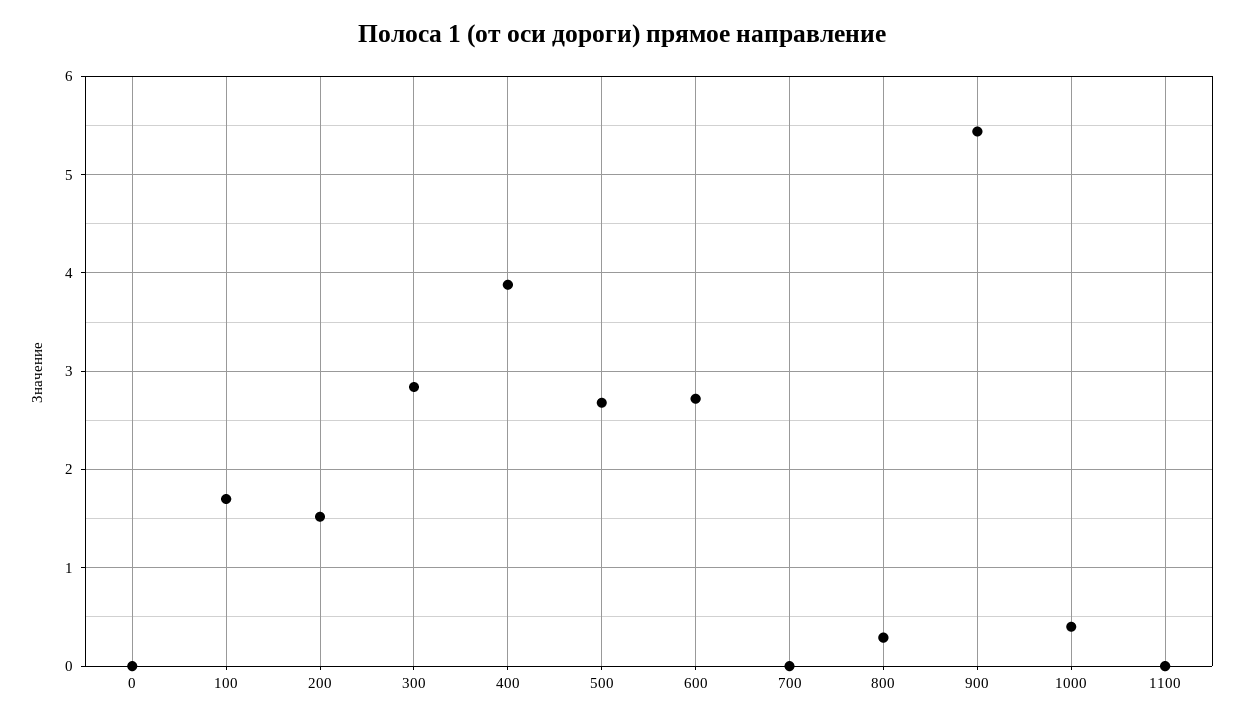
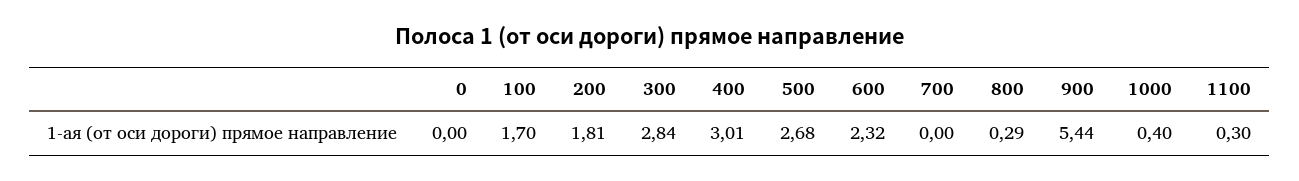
  {
    "0": 0,
    "100": 1.7,
-   "200": 1.5,
+   "200": 1.81,
    "300": 2.84,
-   "400": 3.9,
+   "400": 3.01,
    "500": 2.68,
-   "600": 2.7,
+   "600": 2.32,
    "700": 0,
    "800": 0.29,
    "900": 5.44,
    "1000": 0.4,
-   "1100": 0
+   "1100": 0.3
  }

